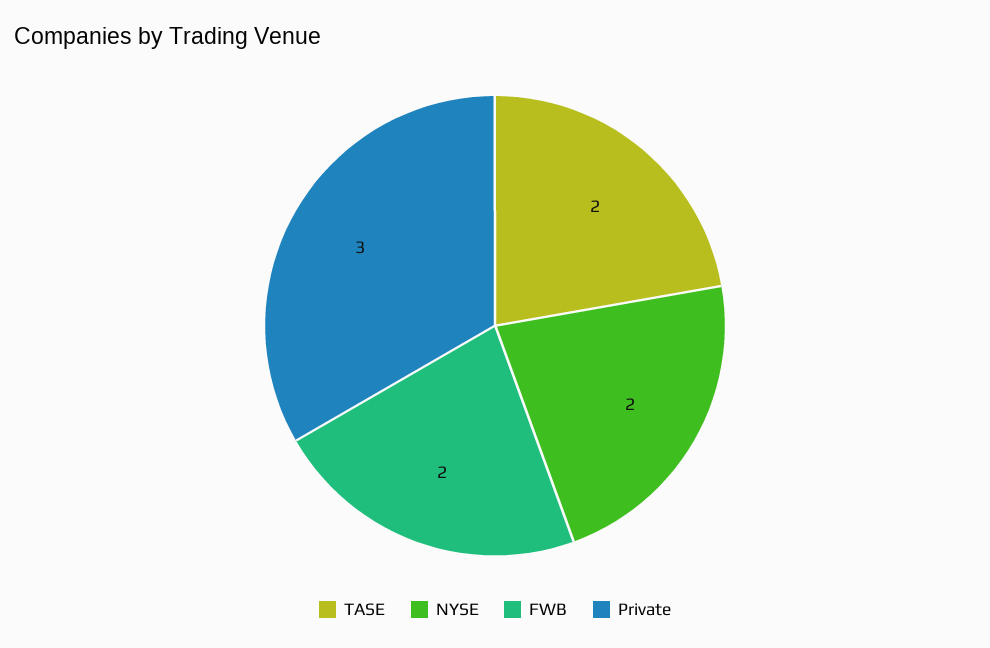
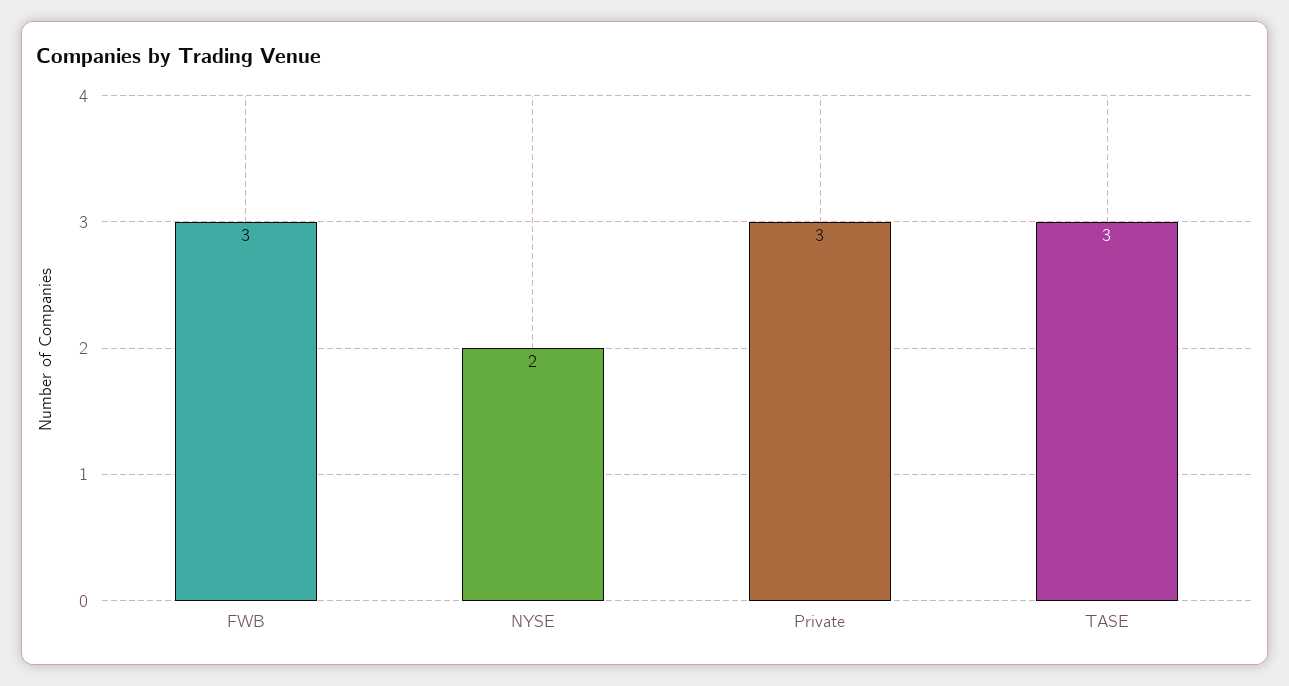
  {
-   "TASE": 2,
+   "TASE": 3,
    "NYSE": 2,
-   "FWB": 2,
+   "FWB": 3,
    "Private": 3
  }

